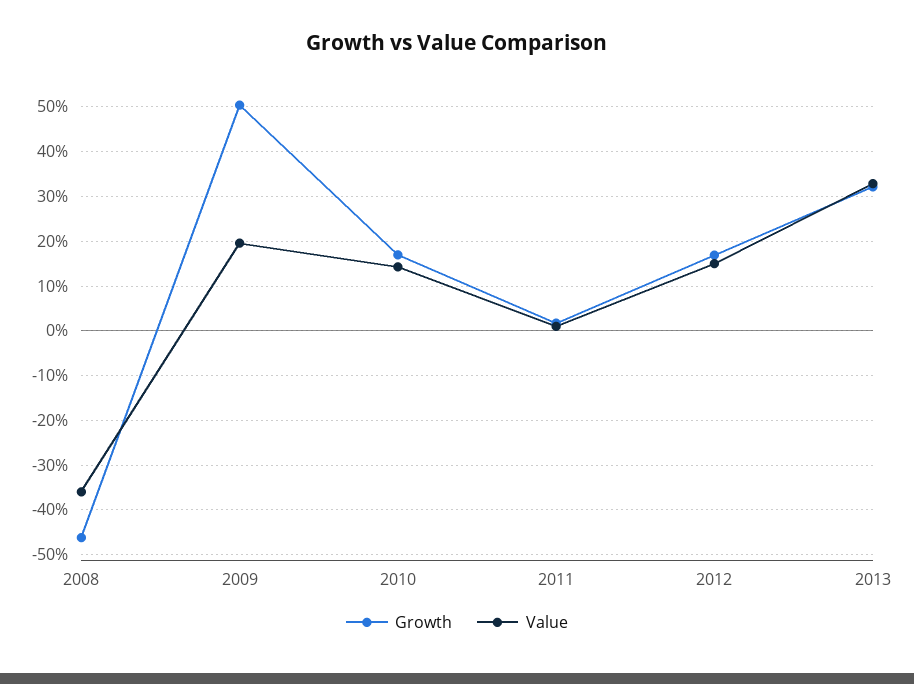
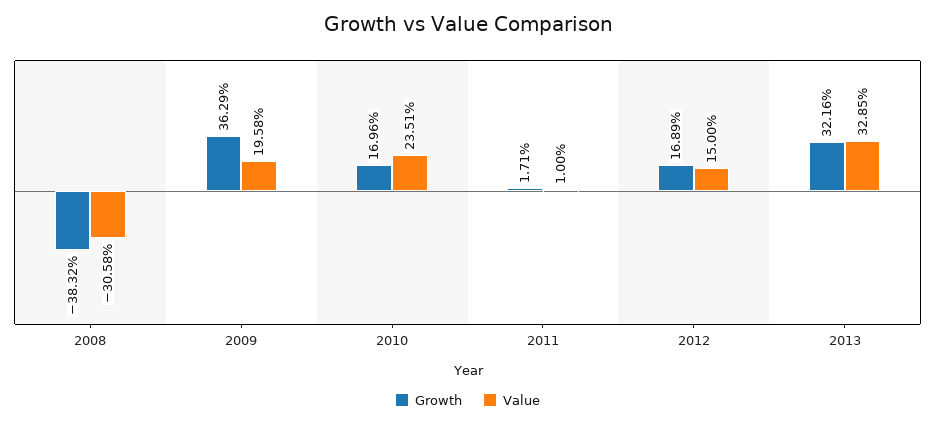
  {
    "Growth": {
-     "2008": -46,
+     "2008": -38.32,
-     "2009": 50,
+     "2009": 36.29,
      "2010": 16.96,
      "2011": 1.71,
      "2012": 16.89,
      "2013": 32.16
    },
    "Value": {
-     "2008": -36,
+     "2008": -30.58,
      "2009": 19.58,
-     "2010": 14,
+     "2010": 23.51,
      "2011": 1,
      "2012": 15,
      "2013": 32.85
    }
  }

